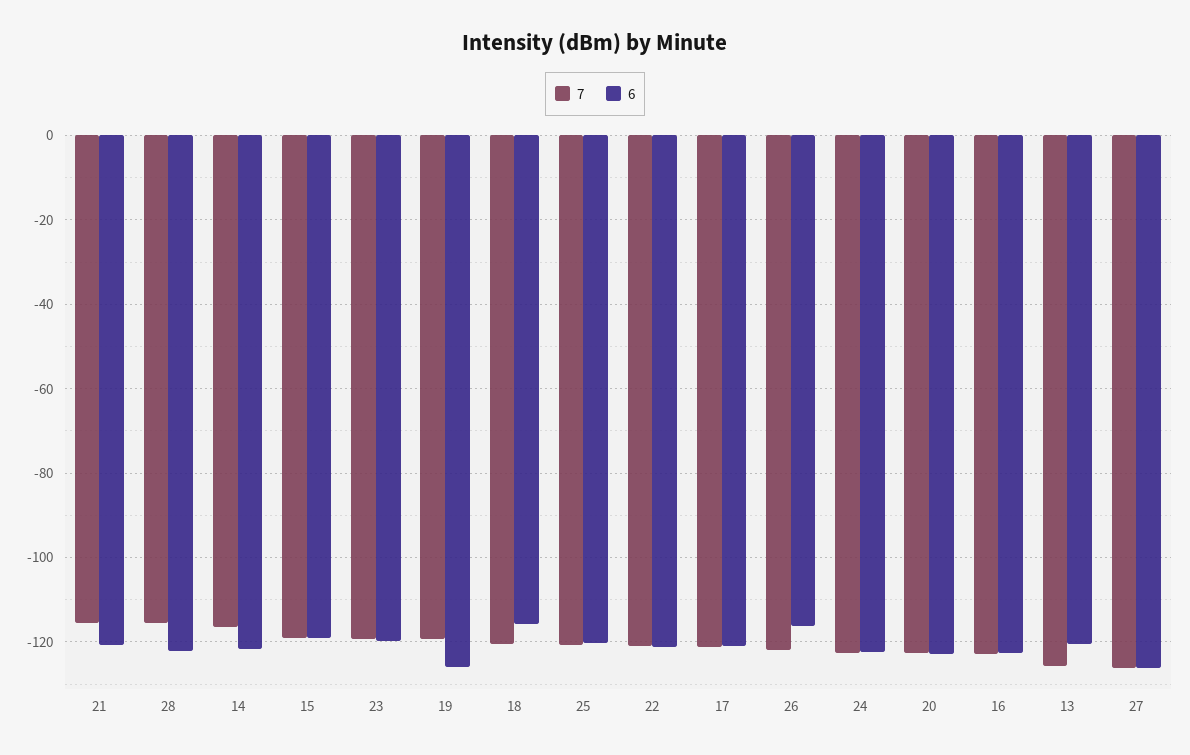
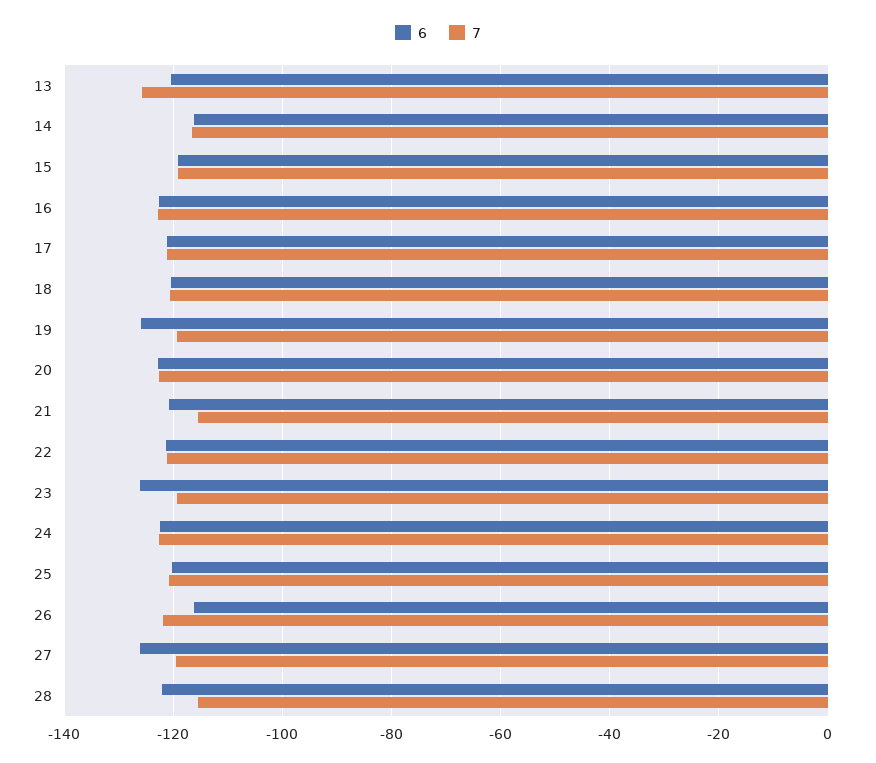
  {
    "7": {
      "21": -116,
      "28": -116,
      "14": -116,
      "15": -120,
      "23": -120,
      "19": -120,
      "18": -120,
      "25": -120,
      "22": -122,
      "17": -122,
      "26": -122,
      "24": -122,
      "20": -122,
      "16": -122,
      "13": -126,
-     "27": -126
+     "27": -120
    },
    "6": {
      "21": -120,
      "28": -122,
-     "14": -122,
+     "14": -116,
      "15": -120,
-     "23": -120,
+     "23": -126,
      "19": -126,
-     "18": -116,
+     "18": -120,
      "25": -120,
      "22": -122,
      "17": -122,
      "26": -116,
      "24": -122,
      "20": -122,
      "16": -122,
      "13": -120,
      "27": -126
    }
  }

